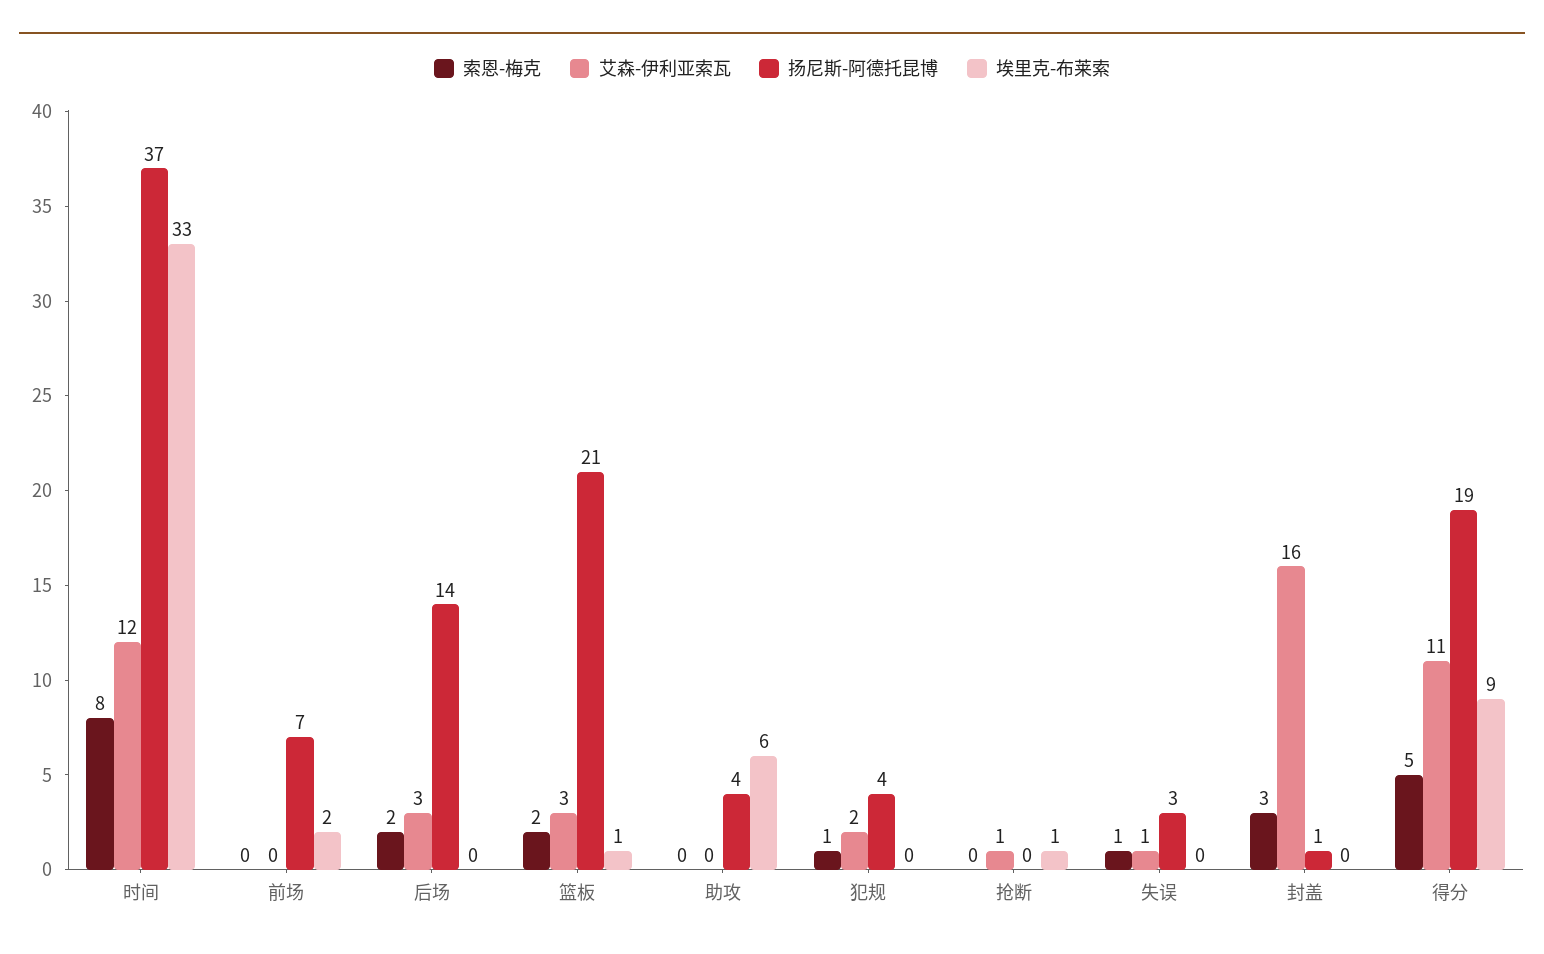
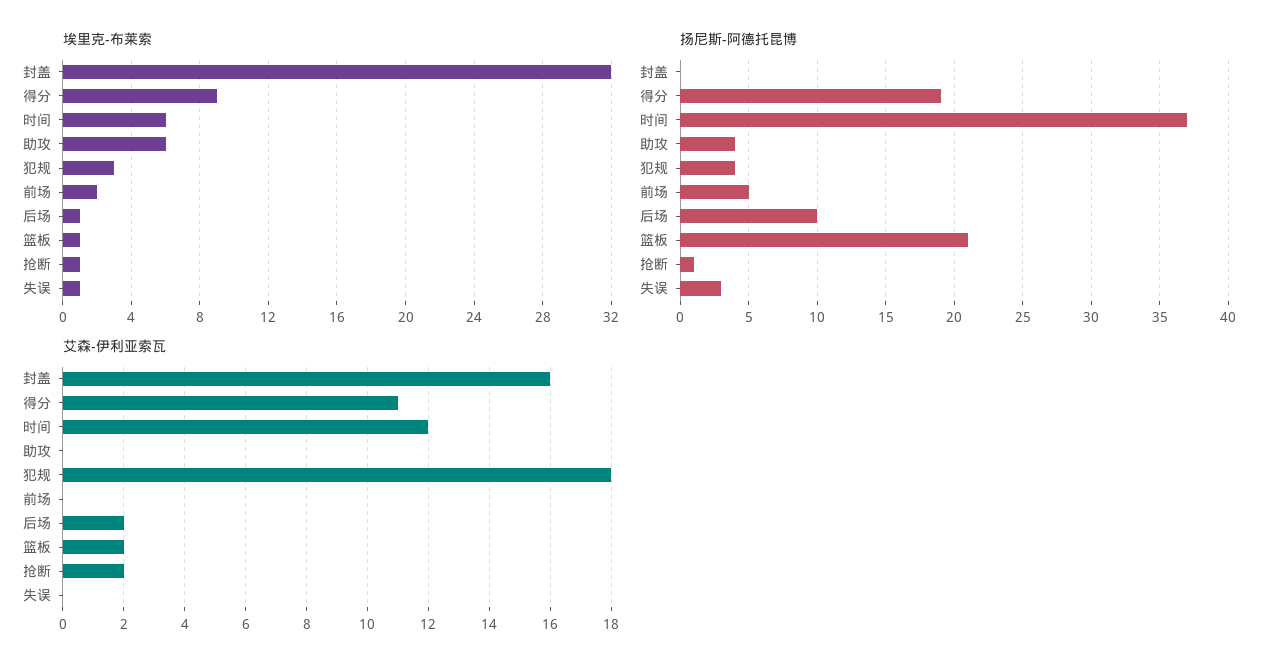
  {
-   "索恩-梅克": {
-     "时间": 8,
-     "前场": 0,
-     "后场": 2,
-     "篮板": 2,
-     "助攻": 0,
-     "犯规": 1,
-     "抢断": 0,
-     "失误": 1,
-     "封盖": 3,
-     "得分": 5
-   },
    "艾森-伊利亚索瓦": {
      "时间": 12,
      "前场": 0,
-     "后场": 3,
+     "后场": 2,
-     "篮板": 3,
+     "篮板": 2,
      "助攻": 0,
-     "犯规": 2,
+     "犯规": 18,
-     "抢断": 1,
+     "抢断": 2,
-     "失误": 1,
+     "失误": 0,
      "封盖": 16,
      "得分": 11
    },
    "扬尼斯-阿德托昆博": {
      "时间": 37,
-     "前场": 7,
+     "前场": 5,
-     "后场": 14,
+     "后场": 10,
      "篮板": 21,
      "助攻": 4,
      "犯规": 4,
-     "抢断": 0,
+     "抢断": 1,
      "失误": 3,
-     "封盖": 1,
+     "封盖": 0,
      "得分": 19
    },
    "埃里克-布莱索": {
-     "时间": 33,
+     "时间": 6,
      "前场": 2,
-     "后场": 0,
+     "后场": 1,
      "篮板": 1,
      "助攻": 6,
-     "犯规": 0,
+     "犯规": 3,
      "抢断": 1,
-     "失误": 0,
+     "失误": 1,
-     "封盖": 0,
+     "封盖": 32,
      "得分": 9
    }
  }

